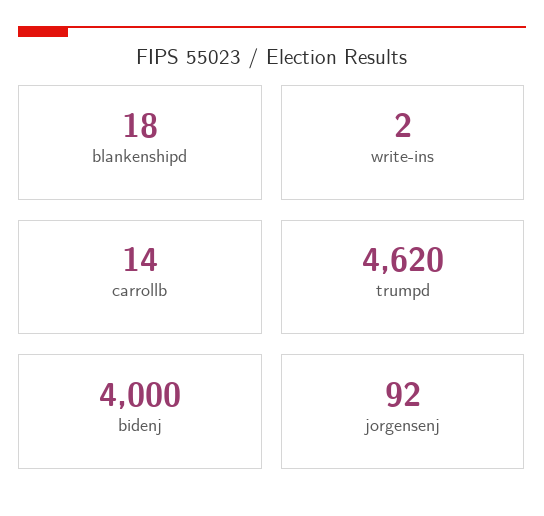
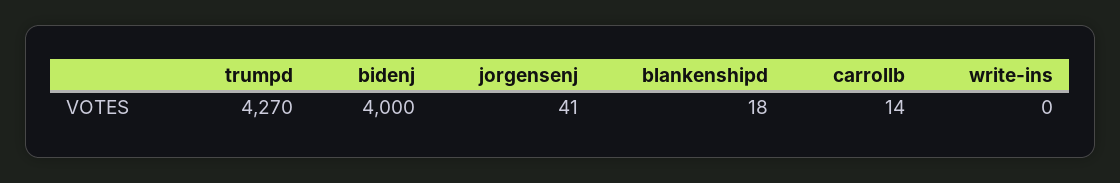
  {
    "blankenshipd": 18,
-   "write-ins": 2,
+   "write-ins": 0,
    "carrollb": 14,
-   "trumpd": 4620,
+   "trumpd": 4270,
    "bidenj": 4000,
-   "jorgensenj": 92
+   "jorgensenj": 41
  }

